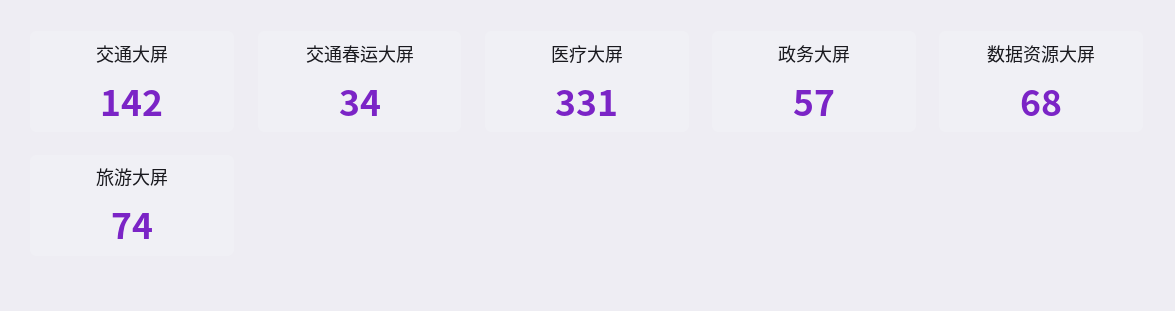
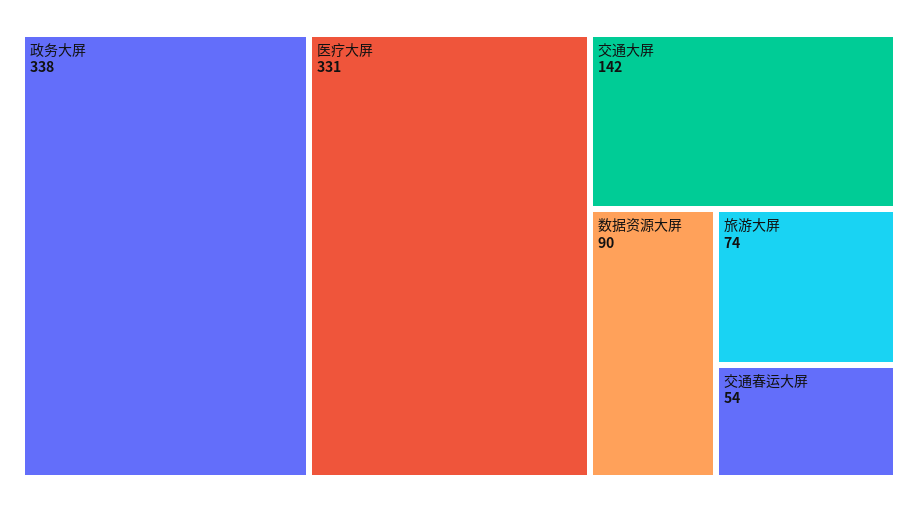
  {
    "交通大屏": 142,
-   "交通春运大屏": 34,
+   "交通春运大屏": 54,
    "医疗大屏": 331,
-   "政务大屏": 57,
+   "政务大屏": 338,
-   "数据资源大屏": 68,
+   "数据资源大屏": 90,
    "旅游大屏": 74
  }

